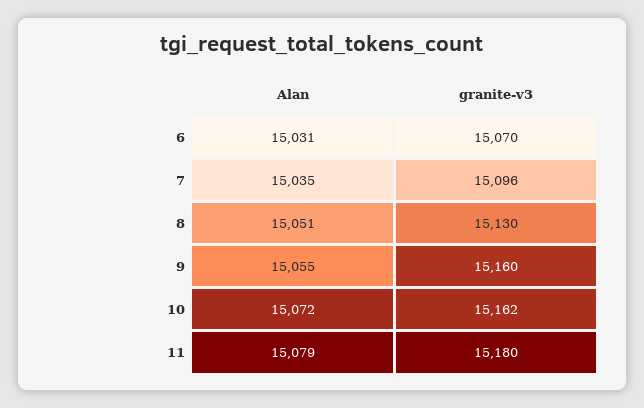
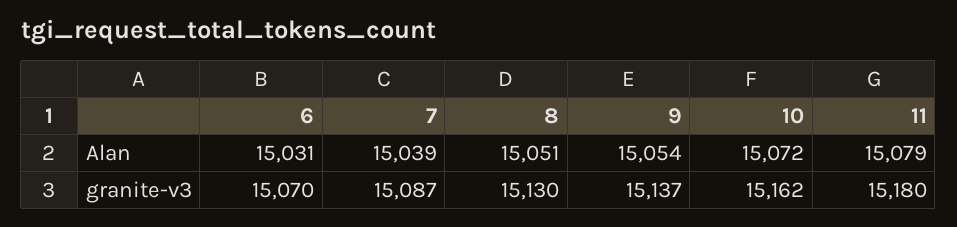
  {
    "Alan": {
      "6": 15031,
-     "7": 15035,
+     "7": 15039,
      "8": 15051,
-     "9": 15055,
+     "9": 15054,
      "10": 15072,
      "11": 15079
    },
    "granite-v3": {
      "6": 15070,
-     "7": 15096,
+     "7": 15087,
      "8": 15130,
-     "9": 15160,
+     "9": 15137,
      "10": 15162,
      "11": 15180
    }
  }

